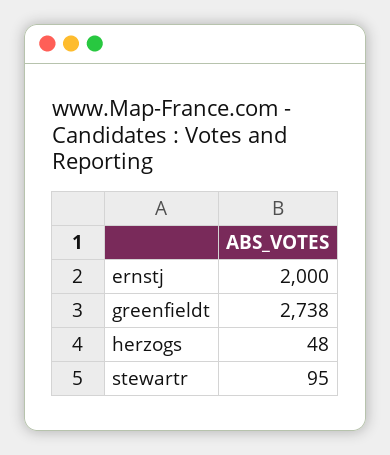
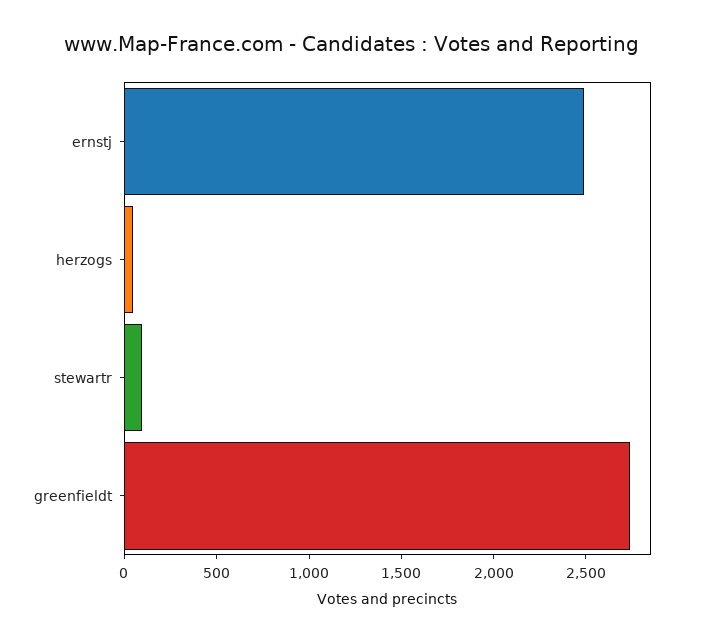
  {
-   "ernstj": 2000,
+   "ernstj": 2500,
    "greenfieldt": 2738,
    "herzogs": 48,
    "stewartr": 95
  }

